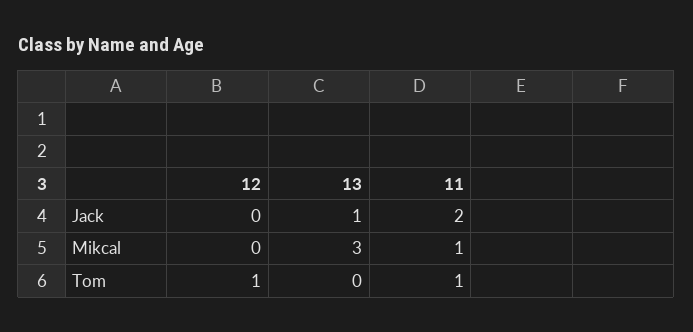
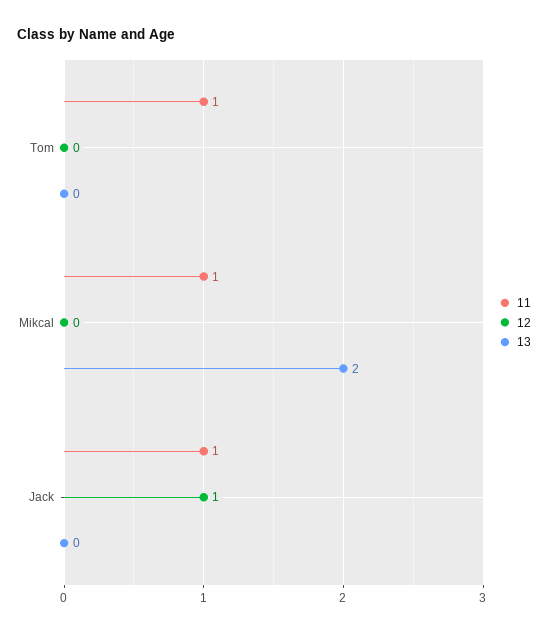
  {
    "12": {
-     "Jack": 0,
+     "Jack": 1,
      "Mikcal": 0,
-     "Tom": 1
+     "Tom": 0
    },
    "13": {
-     "Jack": 1,
+     "Jack": 0,
-     "Mikcal": 3,
+     "Mikcal": 2,
      "Tom": 0
    },
    "11": {
-     "Jack": 2,
+     "Jack": 1,
      "Mikcal": 1,
      "Tom": 1
    }
  }

